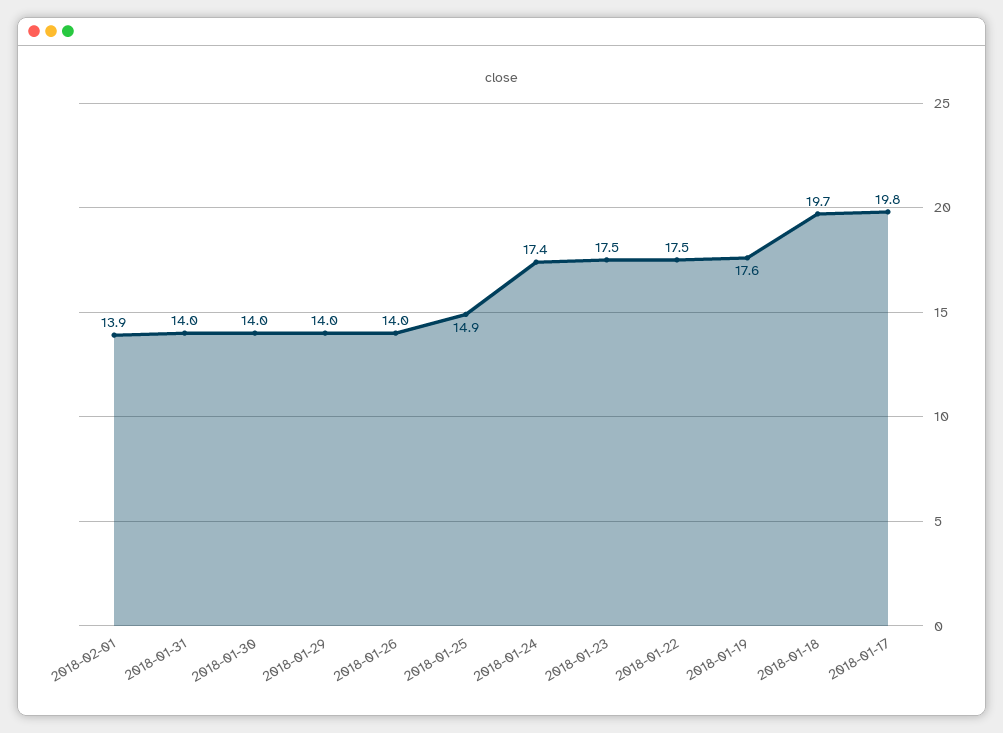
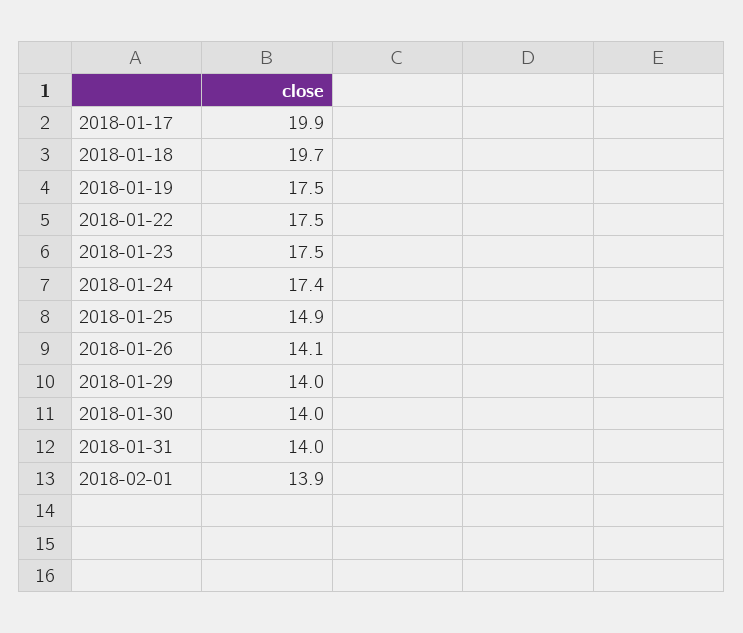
  {
    "2018-02-01": 13.9,
    "2018-01-31": 14,
    "2018-01-30": 14,
    "2018-01-29": 14,
-   "2018-01-26": 14,
+   "2018-01-26": 14.1,
    "2018-01-25": 14.9,
    "2018-01-24": 17.4,
    "2018-01-23": 17.5,
    "2018-01-22": 17.5,
-   "2018-01-19": 17.6,
+   "2018-01-19": 17.5,
    "2018-01-18": 19.7,
-   "2018-01-17": 19.8
+   "2018-01-17": 19.9
  }

